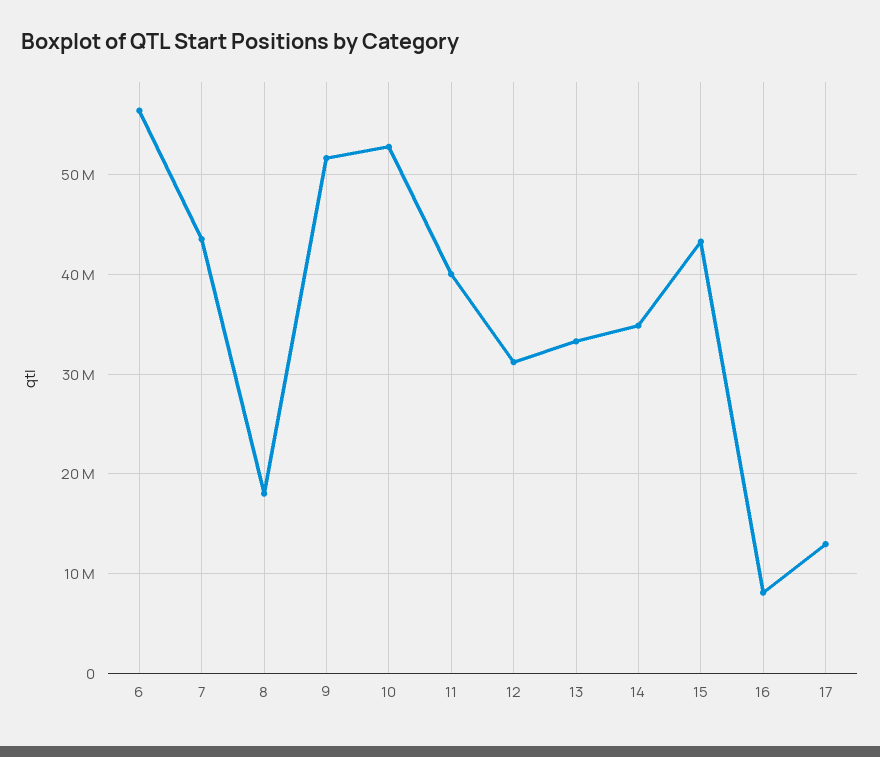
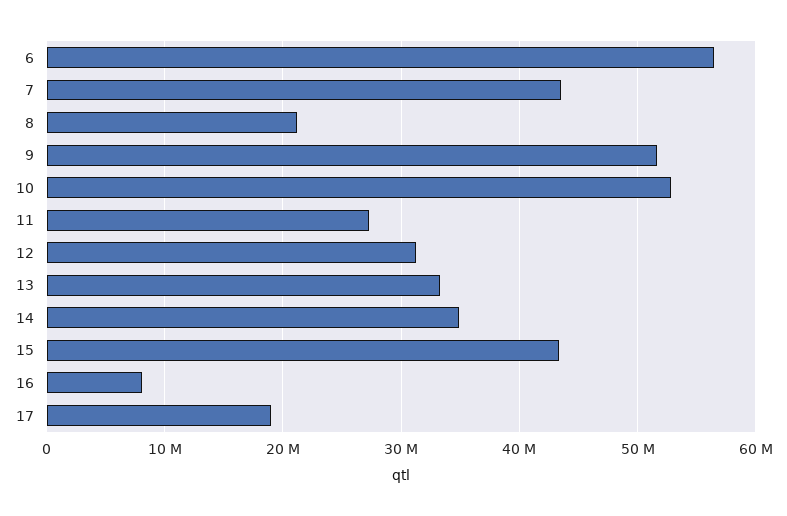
  {
    "6": 56000000,
    "7": 44000000,
-   "8": 18000000,
+   "8": 21000000,
    "9": 52000000,
    "10": 53000000,
-   "11": 40000000,
+   "11": 27000000,
    "12": 31000000,
    "13": 33000000,
    "14": 35000000,
    "15": 43000000,
    "16": 8000000,
-   "17": 13000000
+   "17": 19000000
  }

